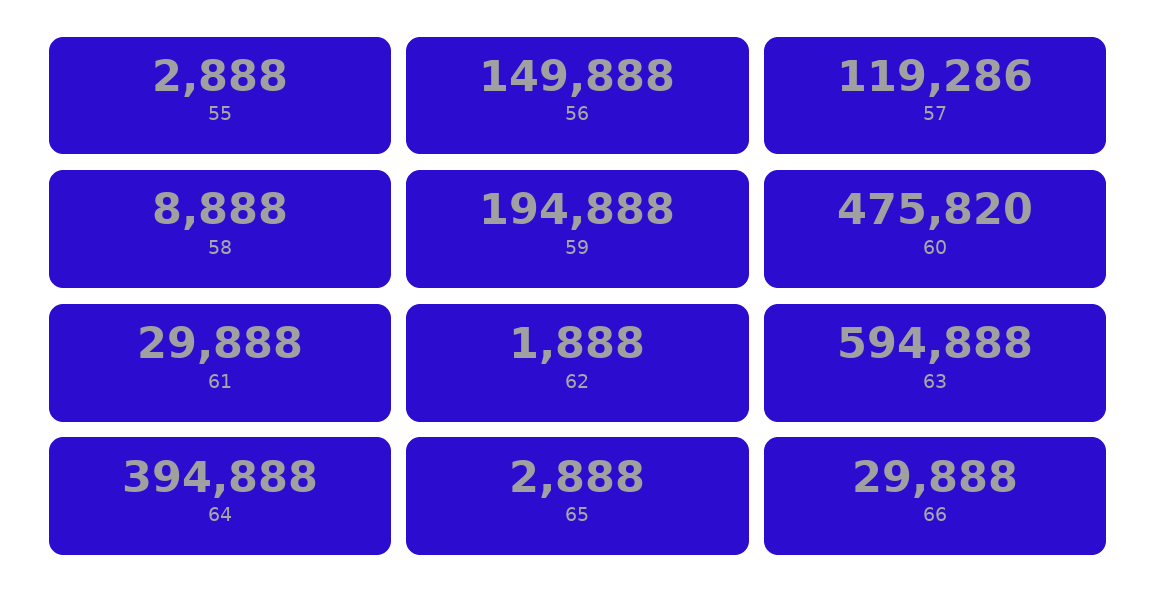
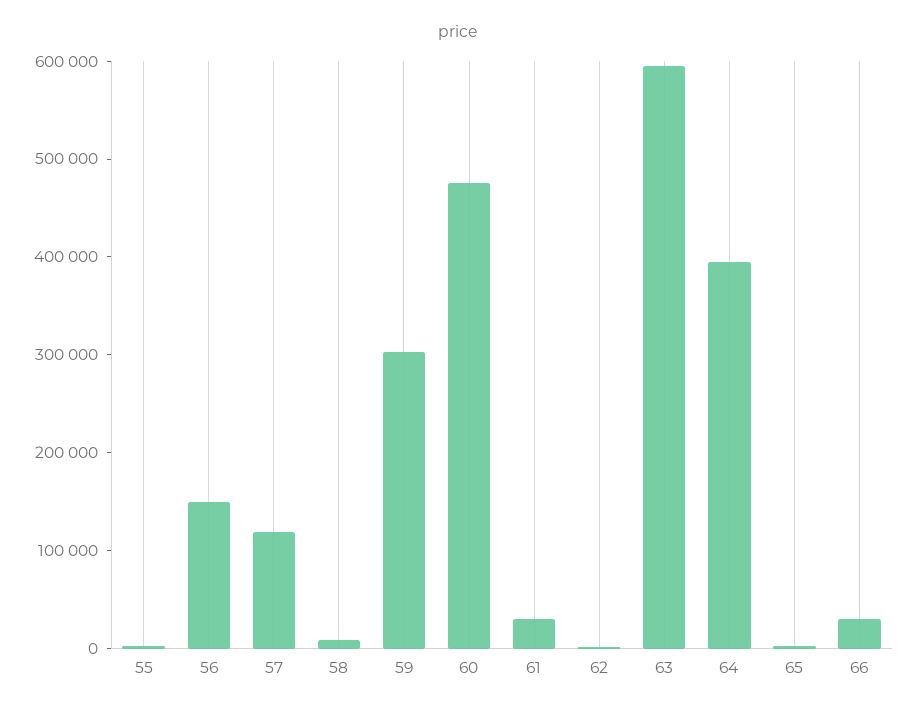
  {
    "55": 2888,
    "56": 149888,
    "57": 119286,
    "58": 8888,
-   "59": 194888,
+   "59": 300000,
    "60": 475820,
    "61": 29888,
    "62": 1888,
    "63": 594888,
    "64": 394888,
    "65": 2888,
    "66": 29888
  }

